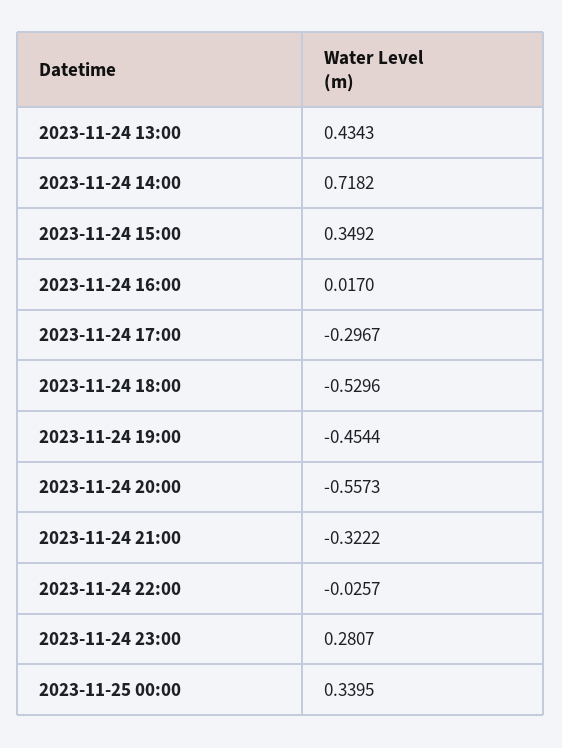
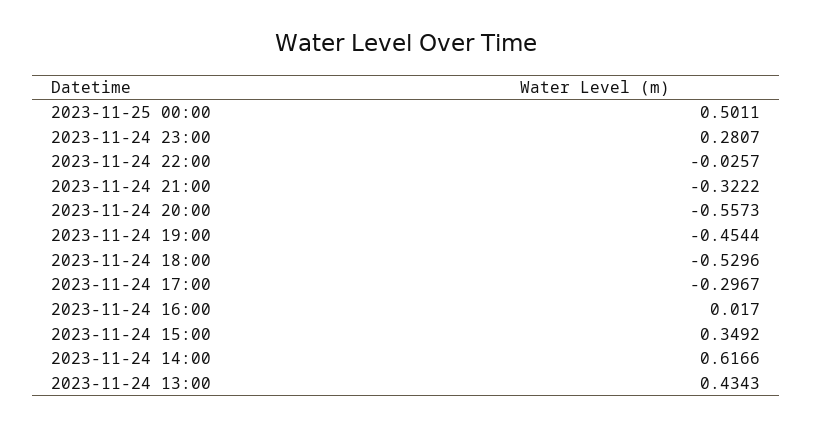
  {
    "2023-11-24 13:00": 0.4343,
-   "2023-11-24 14:00": 0.7182,
+   "2023-11-24 14:00": 0.6166,
    "2023-11-24 15:00": 0.3492,
    "2023-11-24 16:00": 0.017,
    "2023-11-24 17:00": -0.2967,
    "2023-11-24 18:00": -0.5296,
    "2023-11-24 19:00": -0.4544,
    "2023-11-24 20:00": -0.5573,
    "2023-11-24 21:00": -0.3222,
    "2023-11-24 22:00": -0.0257,
    "2023-11-24 23:00": 0.2807,
-   "2023-11-25 00:00": 0.3395
+   "2023-11-25 00:00": 0.5011
  }

